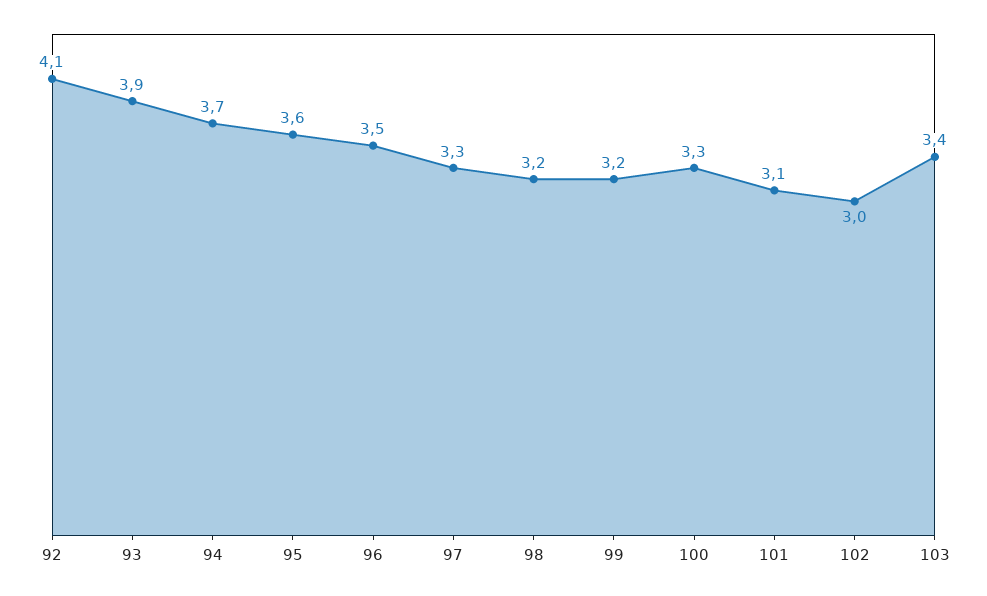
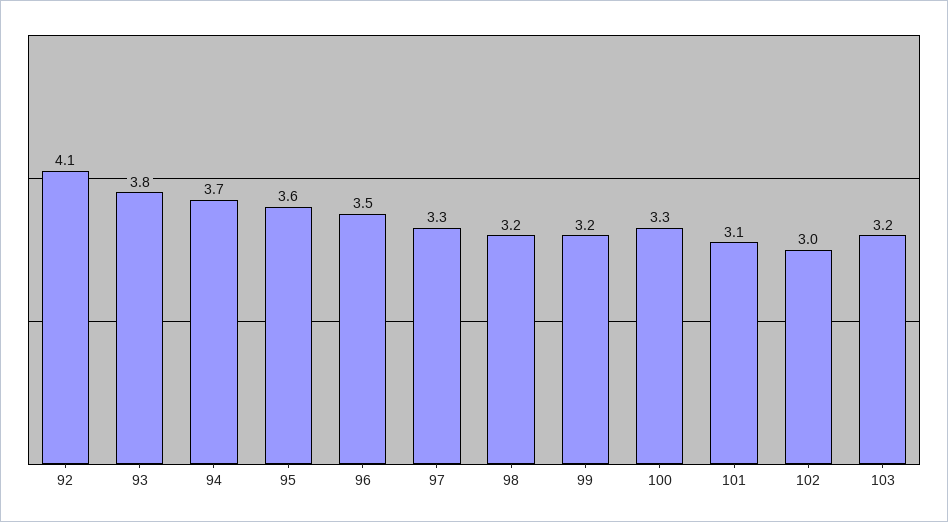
  {
    "92": 4.1,
-   "93": 3.9,
+   "93": 3.8,
    "94": 3.7,
    "95": 3.6,
    "96": 3.5,
    "97": 3.3,
    "98": 3.2,
    "99": 3.2,
    "100": 3.3,
    "101": 3.1,
    "102": 3,
-   "103": 3.4
+   "103": 3.2
  }

